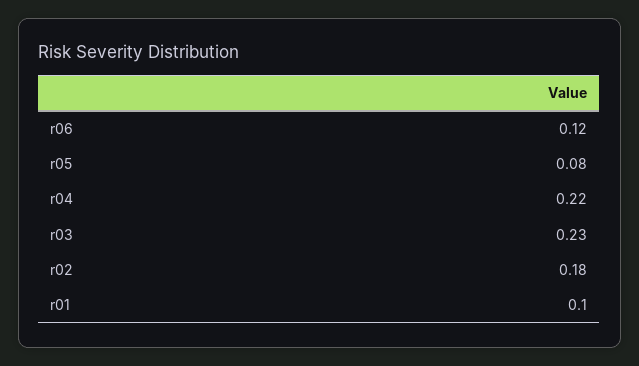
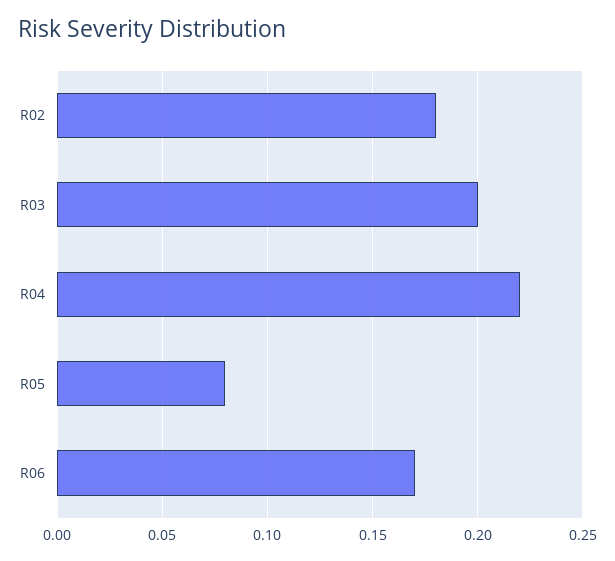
  {
-   "r06": 0.12,
+   "r06": 0.17,
    "r05": 0.08,
    "r04": 0.22,
-   "r03": 0.23,
+   "r03": 0.2,
-   "r02": 0.18,
+   "r02": 0.18
-   "r01": 0.1
  }

